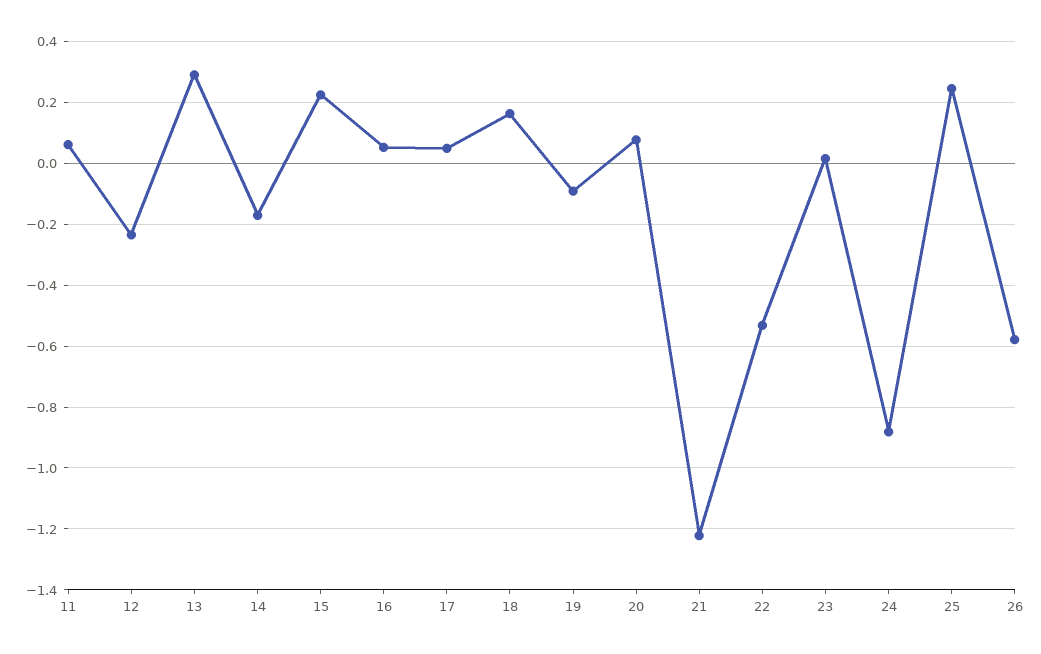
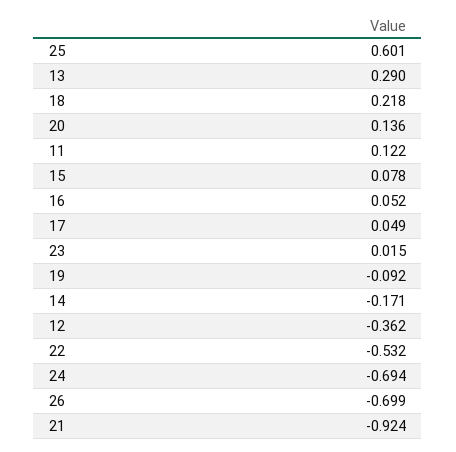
  {
-   "11": 0.06,
+   "11": 0.122,
-   "12": -0.24,
+   "12": -0.362,
    "13": 0.29,
    "14": -0.171,
-   "15": 0.22,
+   "15": 0.078,
    "16": 0.052,
    "17": 0.049,
-   "18": 0.16,
+   "18": 0.218,
    "19": -0.092,
-   "20": 0.08,
+   "20": 0.136,
-   "21": -1.22,
+   "21": -0.924,
    "22": -0.532,
    "23": 0.015,
-   "24": -0.88,
+   "24": -0.694,
-   "25": 0.24,
+   "25": 0.601,
-   "26": -0.58
+   "26": -0.699
  }

